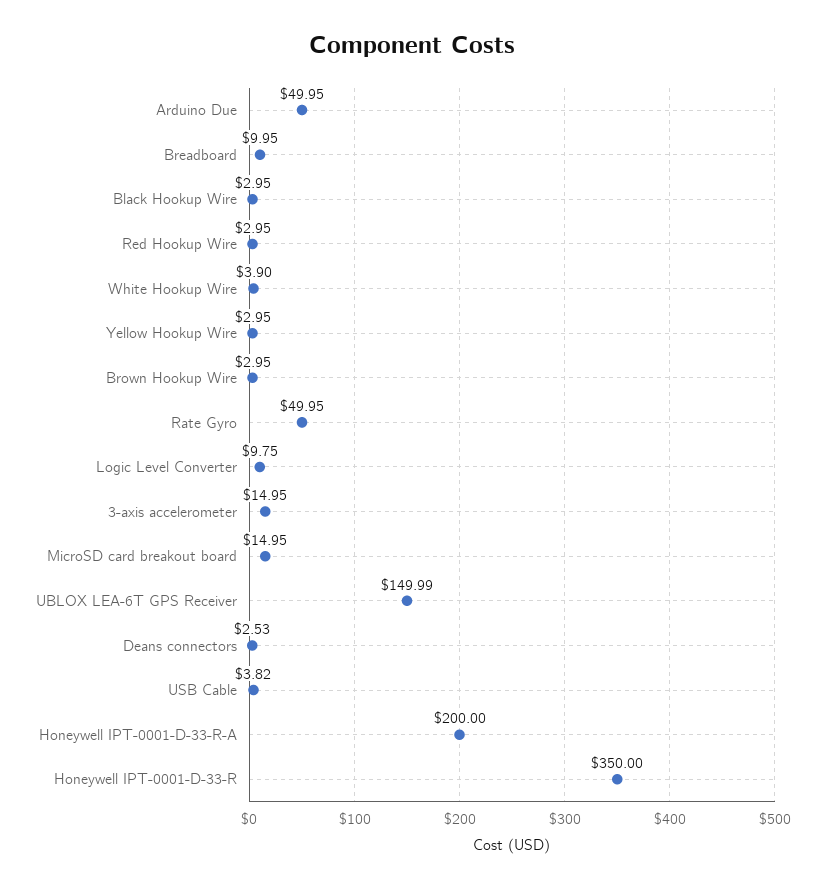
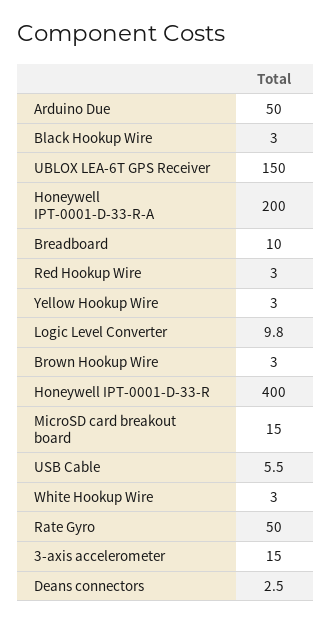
  {
    "Arduino Due": 49.95,
    "Breadboard": 9.95,
    "Black Hookup Wire": 2.95,
    "Red Hookup Wire": 2.95,
-   "White Hookup Wire": 3.9,
+   "White Hookup Wire": 3,
    "Yellow Hookup Wire": 2.95,
    "Brown Hookup Wire": 2.95,
    "Rate Gyro": 49.95,
    "Logic Level Converter": 9.75,
    "3-axis accelerometer": 14.95,
    "MicroSD card breakout board": 14.95,
    "UBLOX LEA-6T GPS Receiver": 149.99,
    "Deans connectors": 2.53,
-   "USB Cable": 3.82,
+   "USB Cable": 5.5,
    "Honeywell IPT-0001-D-33-R-A": 200,
-   "Honeywell IPT-0001-D-33-R": 350
+   "Honeywell IPT-0001-D-33-R": 400
  }

